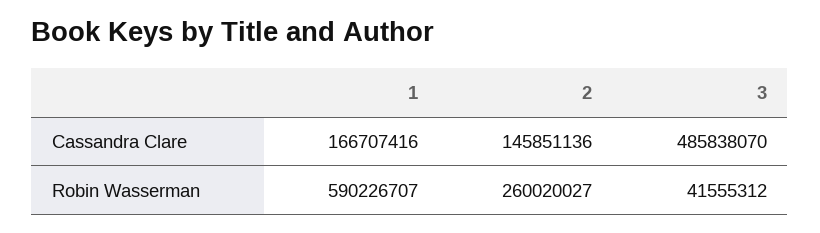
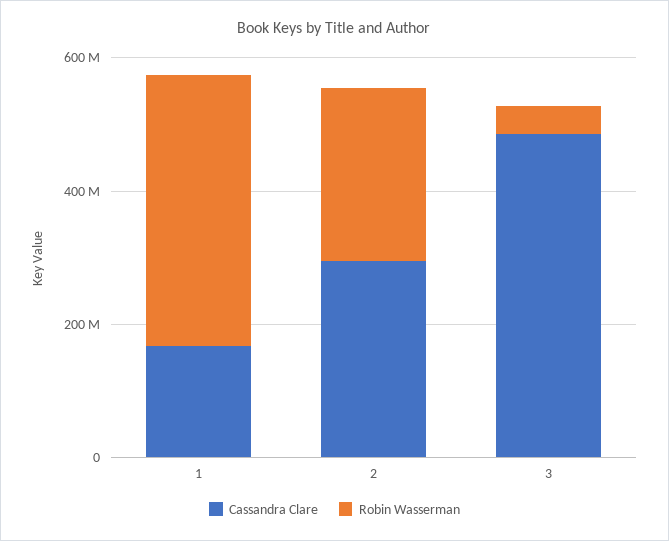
  {
    "Cassandra Clare": {
      "1": 166707416,
-     "2": 145851136,
+     "2": 300000000,
      "3": 485838070
    },
    "Robin Wasserman": {
-     "1": 590226707,
+     "1": 400000000,
      "2": 260020027,
      "3": 41555312
    }
  }

